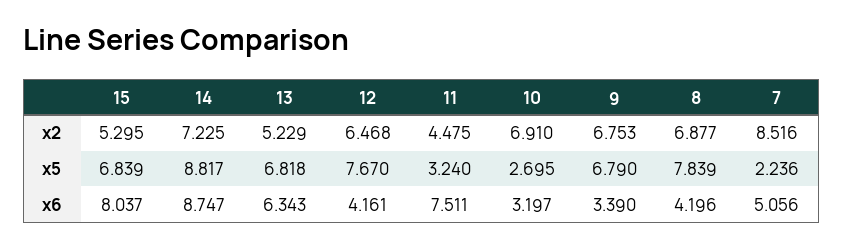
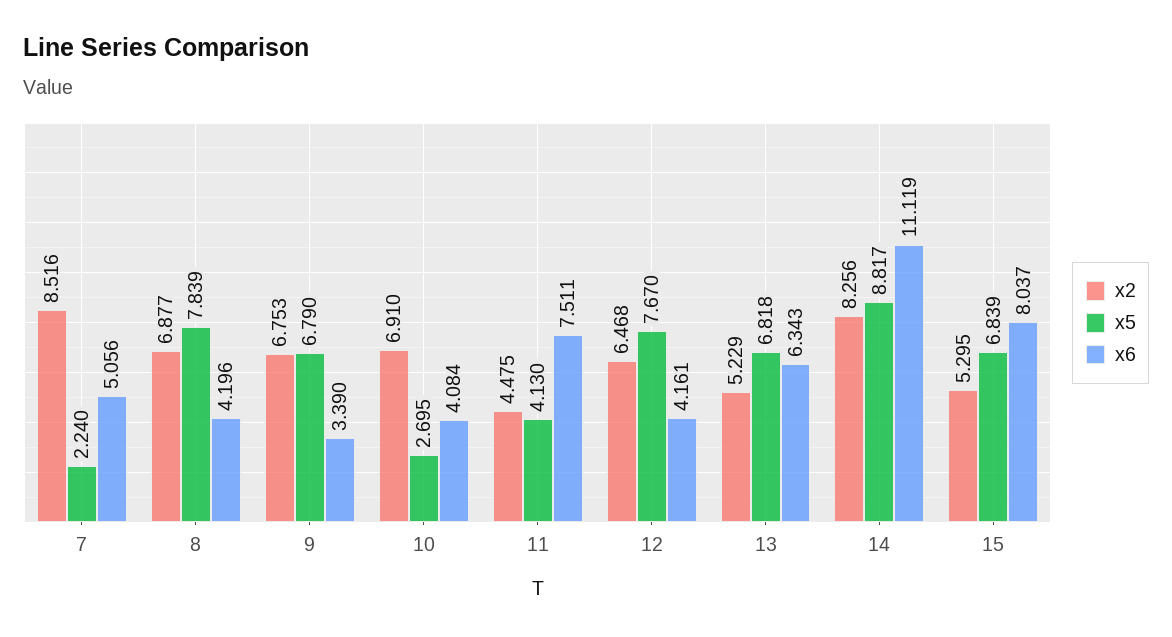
  {
    "x2": {
      "15": 5.295,
-     "14": 7.225,
+     "14": 8.256,
      "13": 5.229,
      "12": 6.468,
      "11": 4.475,
      "10": 6.91,
      "9": 6.753,
      "8": 6.877,
      "7": 8.516
    },
    "x5": {
      "15": 6.839,
      "14": 8.817,
      "13": 6.818,
      "12": 7.67,
-     "11": 3.24,
+     "11": 4.13,
      "10": 2.695,
      "9": 6.79,
      "8": 7.839,
-     "7": 2.236
+     "7": 2.24
    },
    "x6": {
      "15": 8.037,
-     "14": 8.747,
+     "14": 11.119,
      "13": 6.343,
      "12": 4.161,
      "11": 7.511,
-     "10": 3.197,
+     "10": 4.084,
      "9": 3.39,
      "8": 4.196,
      "7": 5.056
    }
  }

